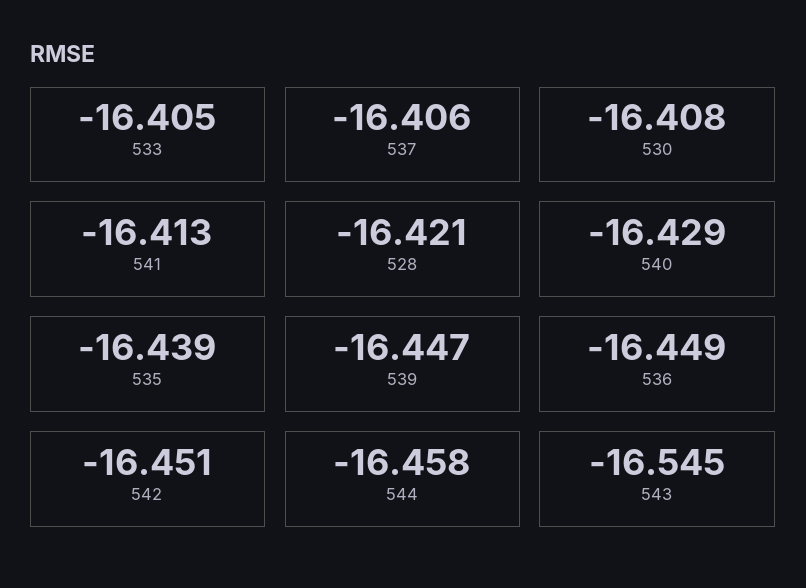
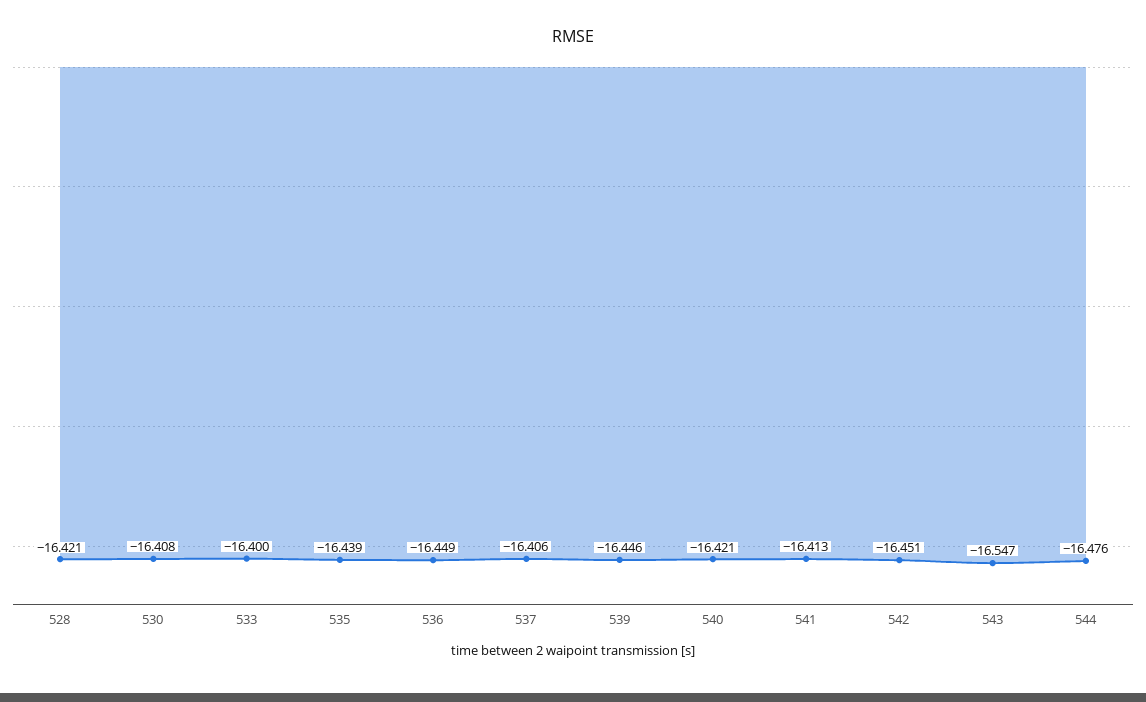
  {
-   "533": -16.405,
+   "533": -16.4,
    "537": -16.406,
    "530": -16.408,
    "541": -16.413,
    "528": -16.421,
-   "540": -16.429,
+   "540": -16.421,
    "535": -16.439,
-   "539": -16.447,
+   "539": -16.446,
    "536": -16.449,
    "542": -16.451,
-   "544": -16.458,
+   "544": -16.476,
-   "543": -16.545
+   "543": -16.547
  }

